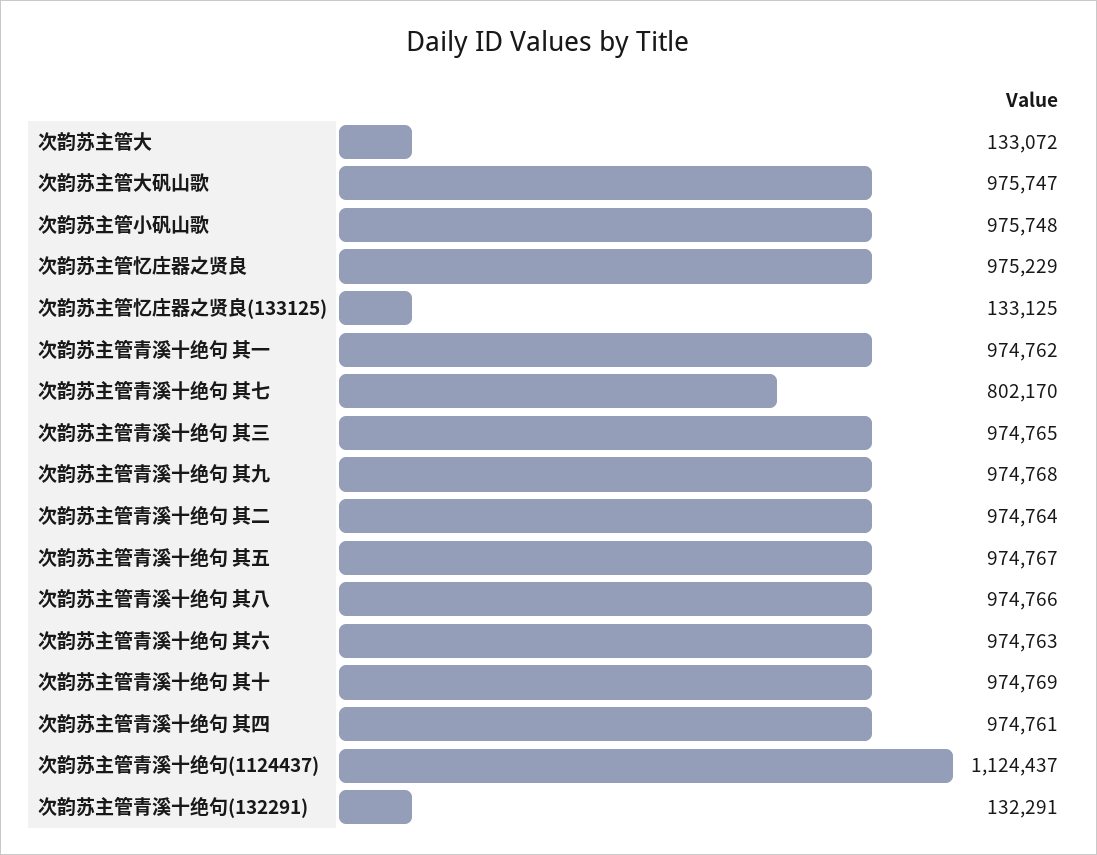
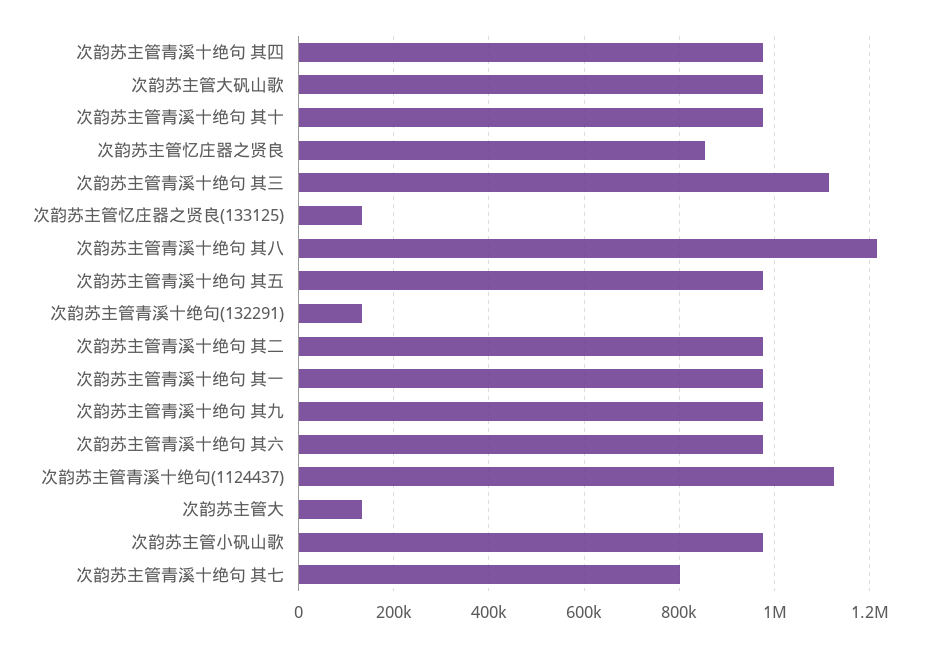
  {
    "次韵苏主管大": 133072,
    "次韵苏主管大矾山歌": 975747,
    "次韵苏主管小矾山歌": 975748,
-   "次韵苏主管忆庄器之贤良": 975229,
+   "次韵苏主管忆庄器之贤良": 860000,
    "次韵苏主管忆庄器之贤良(133125)": 133125,
    "次韵苏主管青溪十绝句 其一": 974762,
    "次韵苏主管青溪十绝句 其七": 802170,
-   "次韵苏主管青溪十绝句 其三": 974765,
+   "次韵苏主管青溪十绝句 其三": 1120000,
    "次韵苏主管青溪十绝句 其九": 974768,
    "次韵苏主管青溪十绝句 其二": 974764,
    "次韵苏主管青溪十绝句 其五": 974767,
-   "次韵苏主管青溪十绝句 其八": 974766,
+   "次韵苏主管青溪十绝句 其八": 1220000,
    "次韵苏主管青溪十绝句 其六": 974763,
    "次韵苏主管青溪十绝句 其十": 974769,
    "次韵苏主管青溪十绝句 其四": 974761,
    "次韵苏主管青溪十绝句(1124437)": 1124437,
    "次韵苏主管青溪十绝句(132291)": 132291
  }

